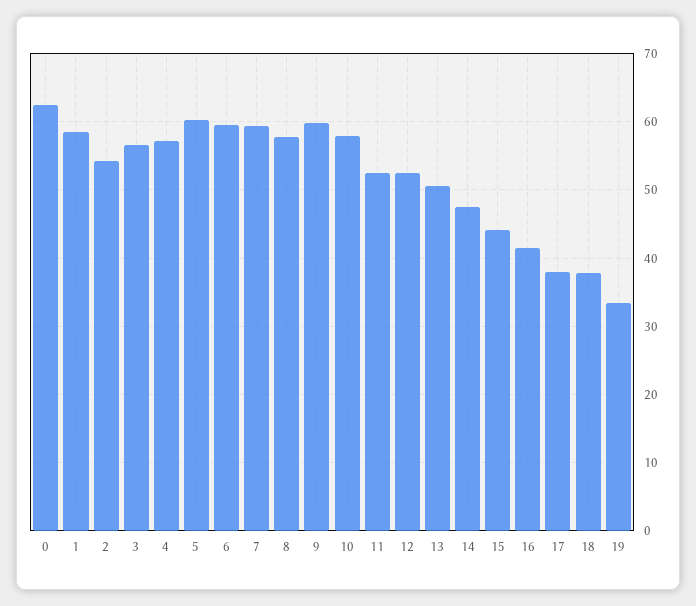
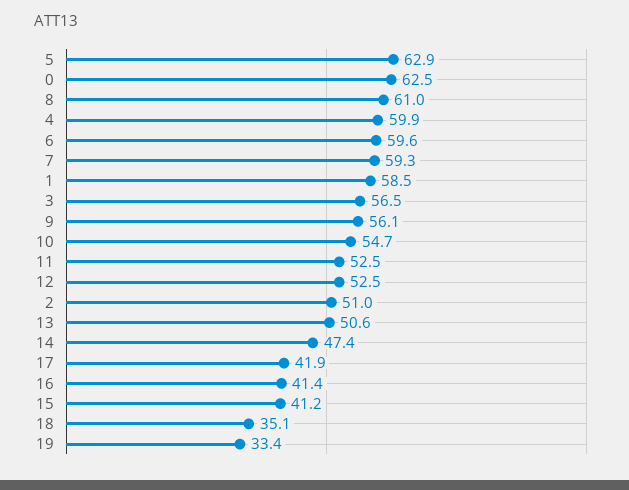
  {
    "0": 62.5,
    "1": 58.5,
-   "2": 54,
+   "2": 51,
    "3": 56.5,
-   "4": 57,
+   "4": 59.9,
-   "5": 60,
+   "5": 62.9,
    "6": 59.6,
    "7": 59.3,
-   "8": 58,
+   "8": 61,
-   "9": 60,
+   "9": 56.1,
-   "10": 58,
+   "10": 54.7,
    "11": 52.5,
    "12": 52.5,
    "13": 50.6,
    "14": 47.4,
-   "15": 44,
+   "15": 41.2,
    "16": 41.4,
-   "17": 38,
+   "17": 41.9,
-   "18": 38,
+   "18": 35.1,
    "19": 33.4
  }

